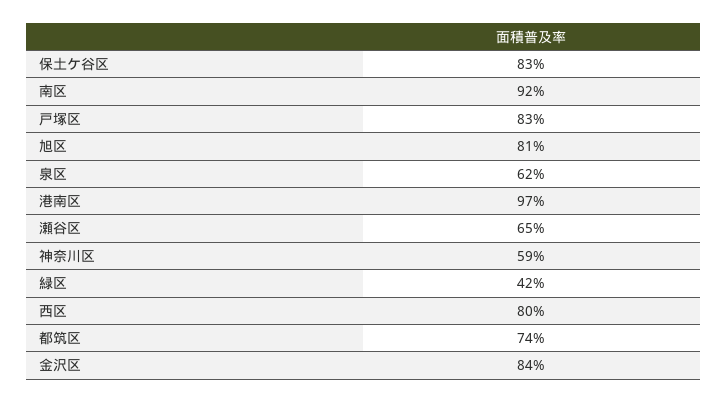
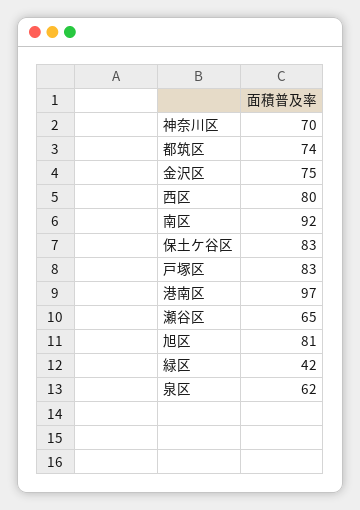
  {
    "保土ケ谷区": 83,
    "南区": 92,
    "戸塚区": 83,
    "旭区": 81,
    "泉区": 62,
    "港南区": 97,
    "瀬谷区": 65,
-   "神奈川区": 59,
+   "神奈川区": 70,
    "緑区": 42,
    "西区": 80,
    "都筑区": 74,
-   "金沢区": 84
+   "金沢区": 75
  }

